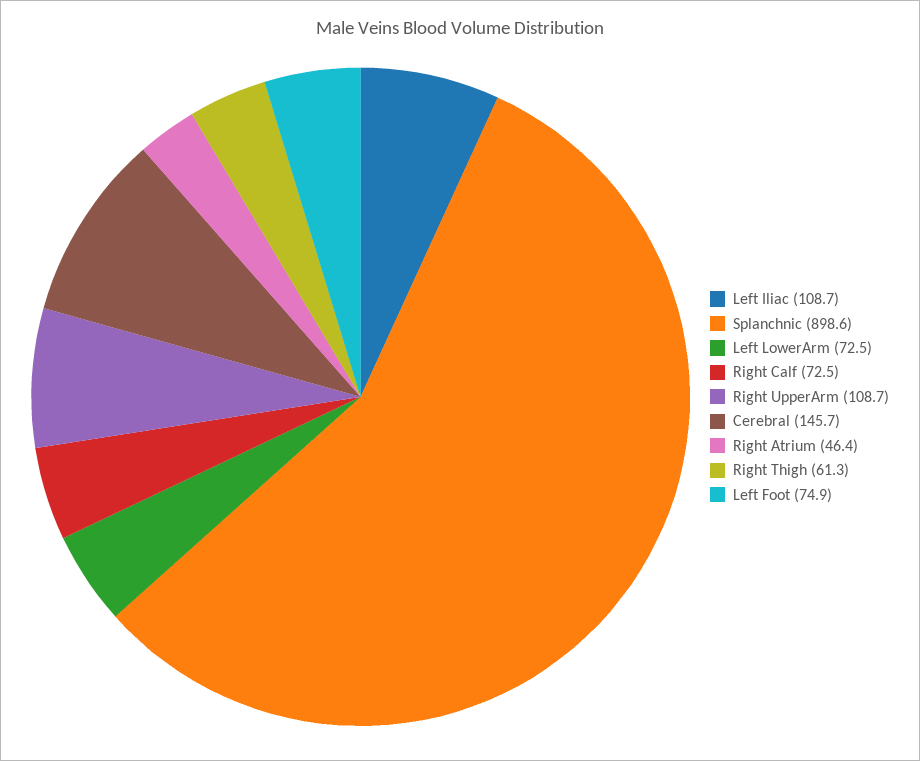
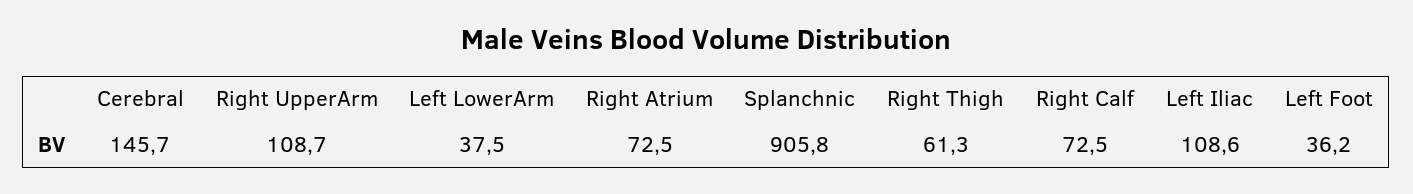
  {
-   "Left Iliac": 108.7,
+   "Left Iliac": 108.6,
-   "Splanchnic": 898.6,
+   "Splanchnic": 905.8,
-   "Left LowerArm": 72.5,
+   "Left LowerArm": 37.5,
    "Right Calf": 72.5,
    "Right UpperArm": 108.7,
    "Cerebral": 145.7,
-   "Right Atrium": 46.4,
+   "Right Atrium": 72.5,
    "Right Thigh": 61.3,
-   "Left Foot": 74.9
+   "Left Foot": 36.2
  }

